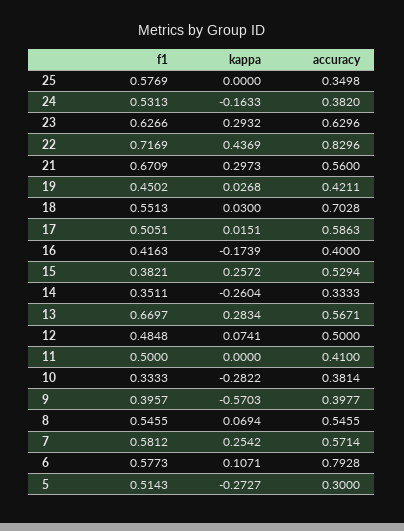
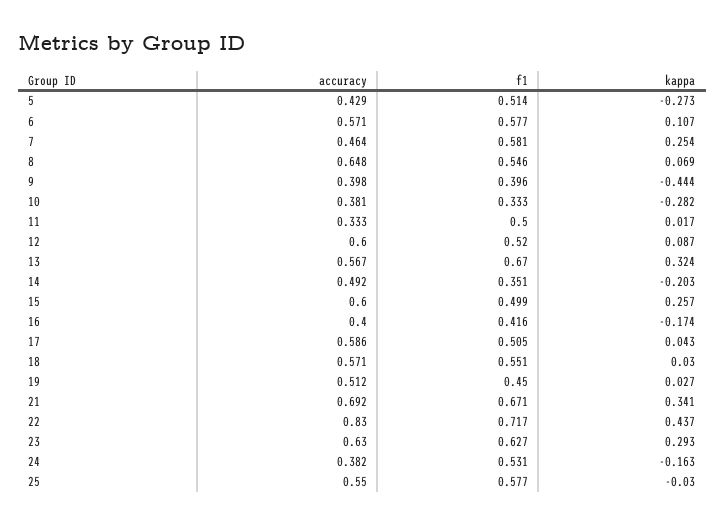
  {
    "f1": {
      "25": 0.5769,
      "24": 0.5313,
      "23": 0.6266,
      "22": 0.7169,
      "21": 0.6709,
      "19": 0.4502,
      "18": 0.5513,
      "17": 0.5051,
      "16": 0.4163,
-     "15": 0.3821,
+     "15": 0.499,
      "14": 0.3511,
      "13": 0.6697,
-     "12": 0.4848,
+     "12": 0.52,
      "11": 0.5,
      "10": 0.3333,
      "9": 0.3957,
      "8": 0.5455,
      "7": 0.5812,
      "6": 0.5773,
      "5": 0.5143
    },
    "kappa": {
-     "25": 0,
+     "25": -0.03,
      "24": -0.1633,
      "23": 0.2932,
      "22": 0.4369,
-     "21": 0.2973,
+     "21": 0.341,
      "19": 0.0268,
      "18": 0.03,
-     "17": 0.0151,
+     "17": 0.043,
      "16": -0.1739,
      "15": 0.2572,
-     "14": -0.2604,
+     "14": -0.203,
-     "13": 0.2834,
+     "13": 0.324,
-     "12": 0.0741,
+     "12": 0.087,
-     "11": 0,
+     "11": 0.017,
      "10": -0.2822,
-     "9": -0.5703,
+     "9": -0.444,
      "8": 0.0694,
      "7": 0.2542,
      "6": 0.1071,
      "5": -0.2727
    },
    "accuracy": {
-     "25": 0.3498,
+     "25": 0.55,
      "24": 0.382,
      "23": 0.6296,
      "22": 0.8296,
-     "21": 0.56,
+     "21": 0.692,
-     "19": 0.4211,
+     "19": 0.512,
-     "18": 0.7028,
+     "18": 0.571,
      "17": 0.5863,
      "16": 0.4,
-     "15": 0.5294,
+     "15": 0.6,
-     "14": 0.3333,
+     "14": 0.492,
      "13": 0.5671,
-     "12": 0.5,
+     "12": 0.6,
-     "11": 0.41,
+     "11": 0.333,
      "10": 0.3814,
      "9": 0.3977,
-     "8": 0.5455,
+     "8": 0.648,
-     "7": 0.5714,
+     "7": 0.464,
-     "6": 0.7928,
+     "6": 0.571,
-     "5": 0.3
+     "5": 0.429
    }
  }

